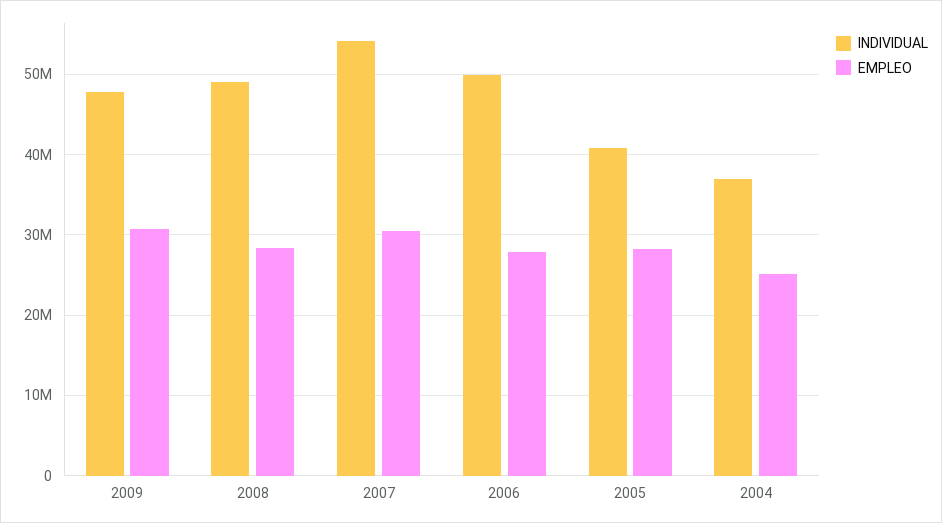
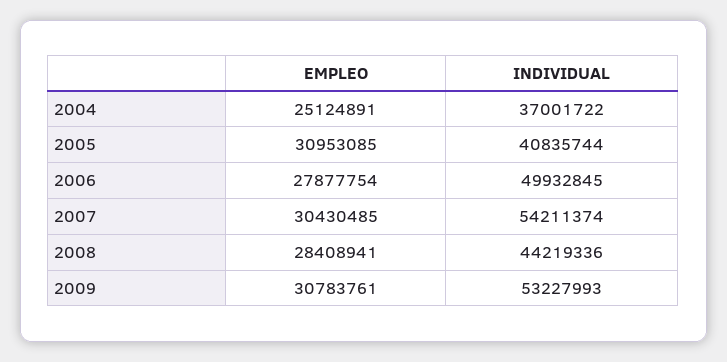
  {
    "INDIVIDUAL": {
-     "2009": 48000000,
+     "2009": 53227993,
-     "2008": 49000000,
+     "2008": 44219336,
      "2007": 54211374,
      "2006": 49932845,
      "2005": 40835744,
      "2004": 37001722
    },
    "EMPLEO": {
      "2009": 30783761,
      "2008": 28408941,
      "2007": 30430485,
      "2006": 27877754,
-     "2005": 28000000,
+     "2005": 30953085,
      "2004": 25124891
    }
  }

